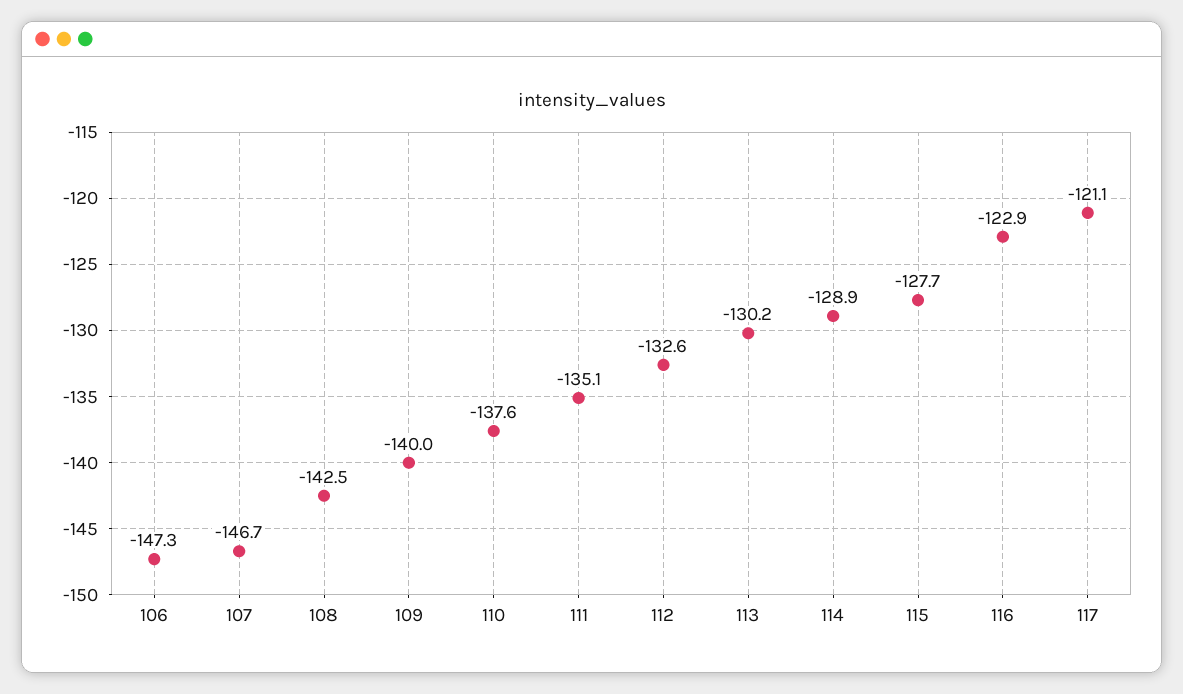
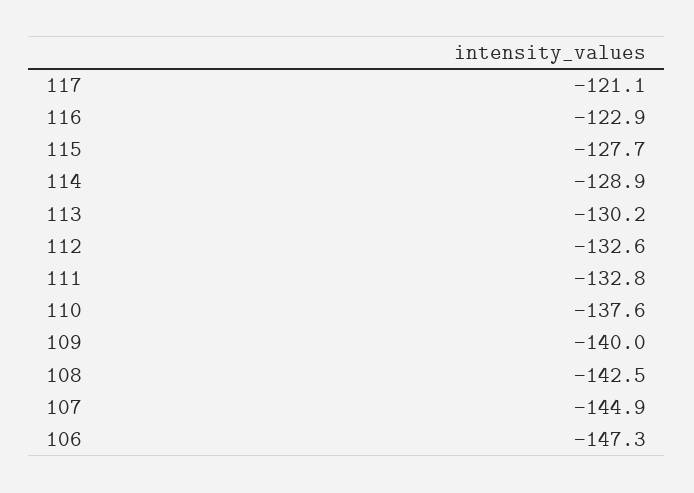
  {
    "106": -147.3,
-   "107": -146.7,
+   "107": -144.9,
    "108": -142.5,
    "109": -140,
    "110": -137.6,
-   "111": -135.1,
+   "111": -132.8,
    "112": -132.6,
    "113": -130.2,
    "114": -128.9,
    "115": -127.7,
    "116": -122.9,
    "117": -121.1
  }

